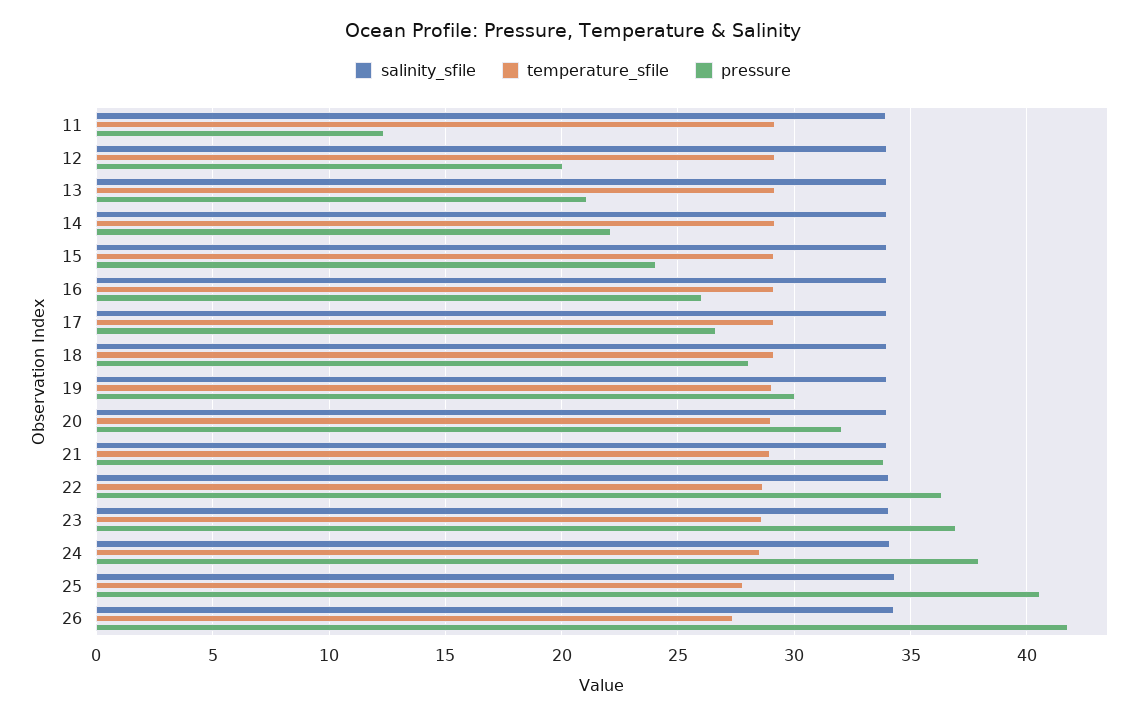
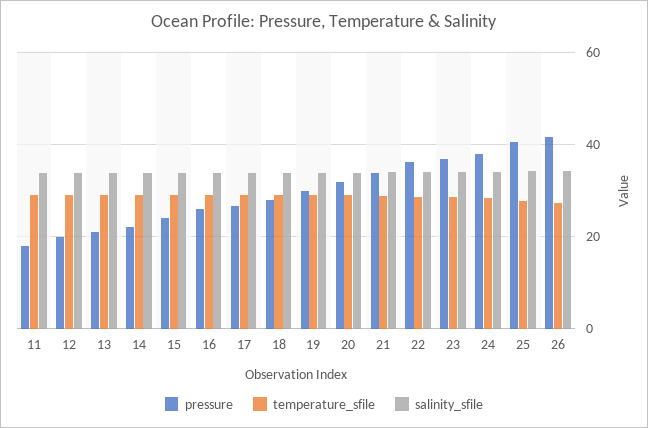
  {
    "salinity_sfile": {
      "11": 34,
      "12": 34,
      "13": 34,
      "14": 34,
      "15": 34,
      "16": 34,
      "17": 34,
      "18": 34,
      "19": 34,
      "20": 34,
      "21": 34,
      "22": 34,
      "23": 34,
      "24": 34,
      "25": 34.5,
      "26": 34.5
    },
    "temperature_sfile": {
      "11": 29,
      "12": 29,
      "13": 29,
      "14": 29,
      "15": 29,
      "16": 29,
      "17": 29,
      "18": 29,
      "19": 29,
      "20": 29,
      "21": 29,
      "22": 28.5,
      "23": 28.5,
      "24": 28.5,
      "25": 28,
      "26": 27.5
    },
    "pressure": {
-     "11": 12.5,
+     "11": 18,
      "12": 20,
      "13": 21,
      "14": 22,
      "15": 24,
      "16": 26,
      "17": 26.5,
      "18": 28,
      "19": 30,
      "20": 32,
      "21": 34,
      "22": 36.5,
      "23": 37,
      "24": 38,
      "25": 40.5,
      "26": 42
    }
  }

